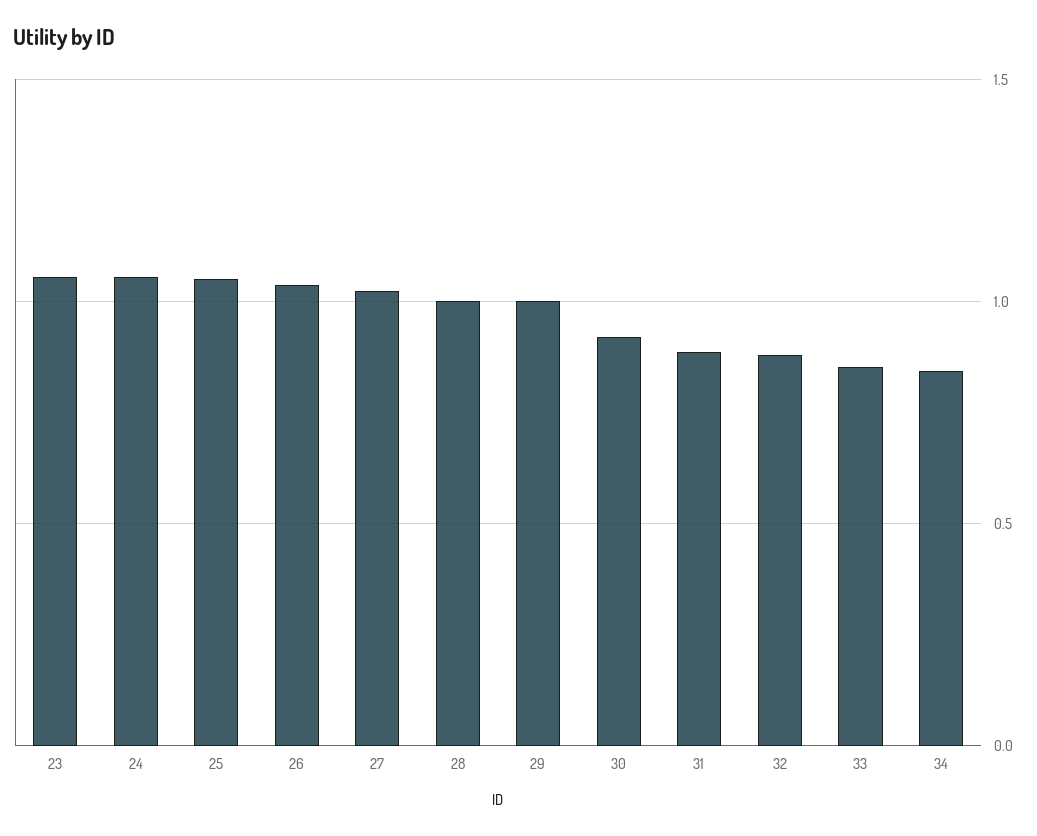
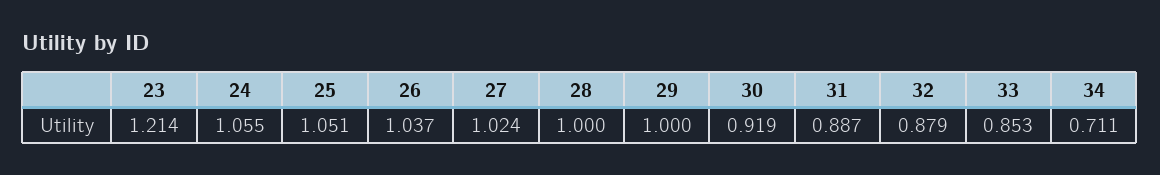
  {
-   "23": 1.05,
+   "23": 1.214,
    "24": 1.055,
    "25": 1.051,
    "26": 1.037,
    "27": 1.024,
    "28": 1,
    "29": 1,
    "30": 0.919,
    "31": 0.887,
    "32": 0.879,
    "33": 0.853,
-   "34": 0.85
+   "34": 0.711
  }

